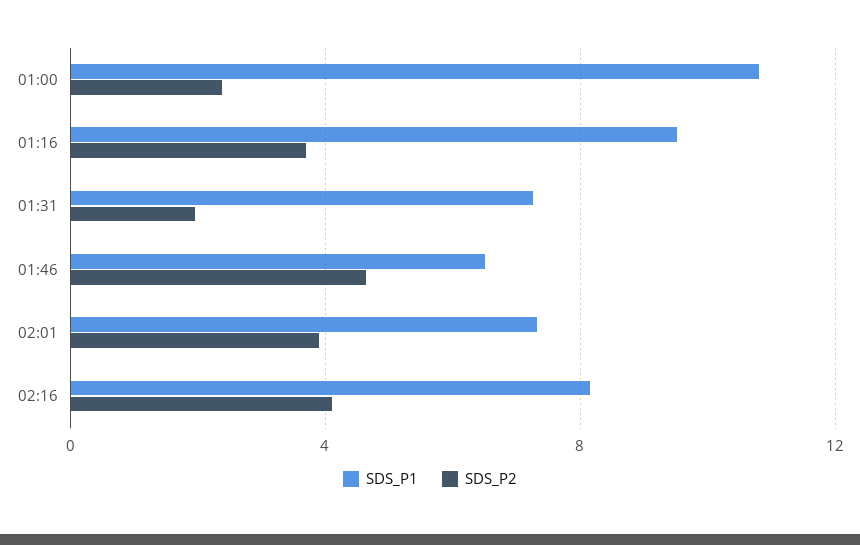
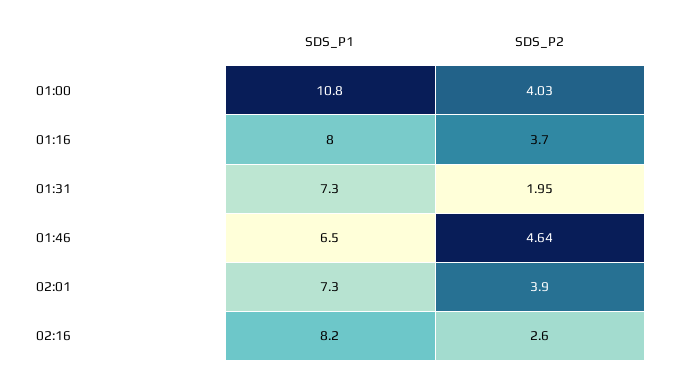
  {
    "SDS_P1": {
      "01:00": 10.8,
-     "01:16": 9.5,
+     "01:16": 8,
      "01:31": 7.3,
      "01:46": 6.5,
      "02:01": 7.3,
      "02:16": 8.2
    },
    "SDS_P2": {
-     "01:00": 2.5,
+     "01:00": 4.03,
      "01:16": 3.7,
      "01:31": 1.95,
      "01:46": 4.64,
      "02:01": 3.9,
-     "02:16": 4
+     "02:16": 2.6
    }
  }

